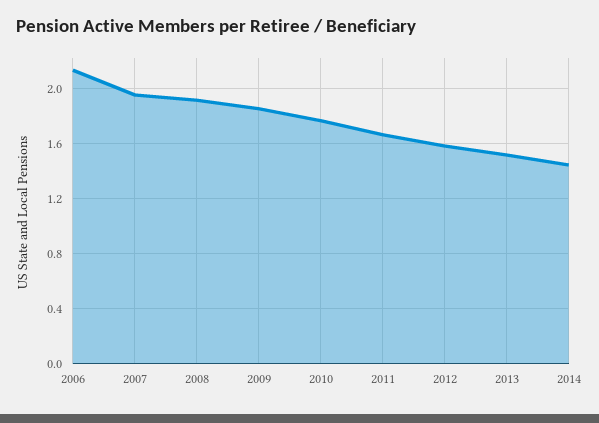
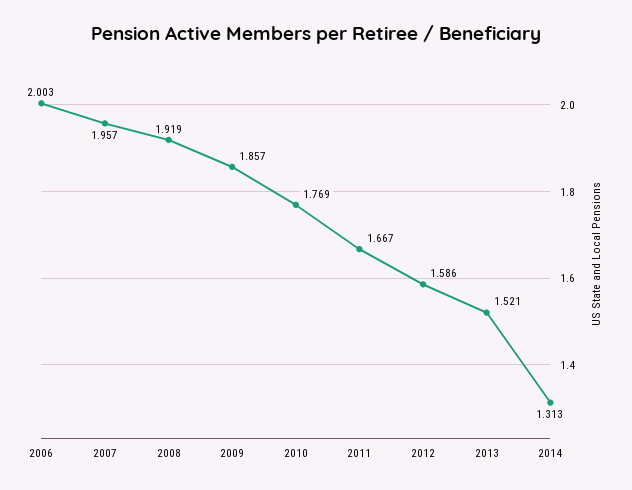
  {
-   "2006": 2.15,
+   "2006": 2.003,
    "2007": 1.957,
    "2008": 1.919,
    "2009": 1.857,
    "2010": 1.769,
    "2011": 1.667,
    "2012": 1.586,
    "2013": 1.521,
-   "2014": 1.45
+   "2014": 1.313
  }

